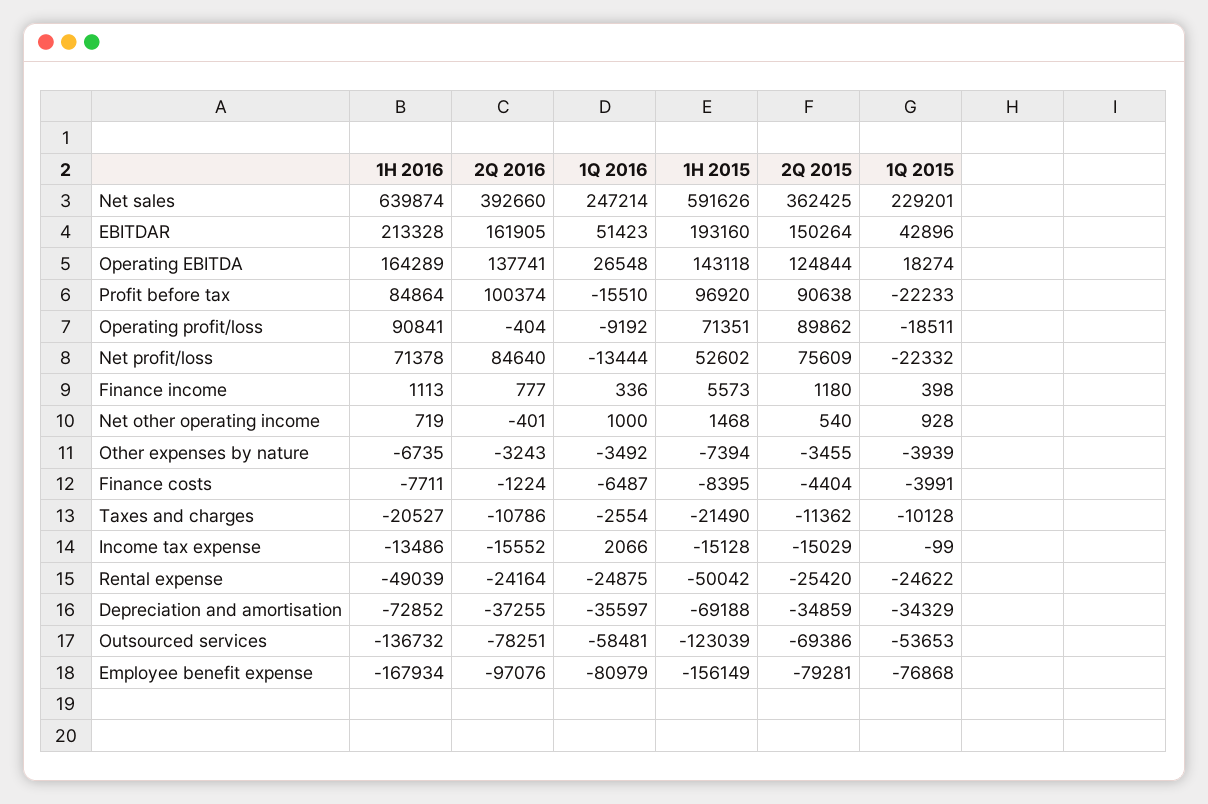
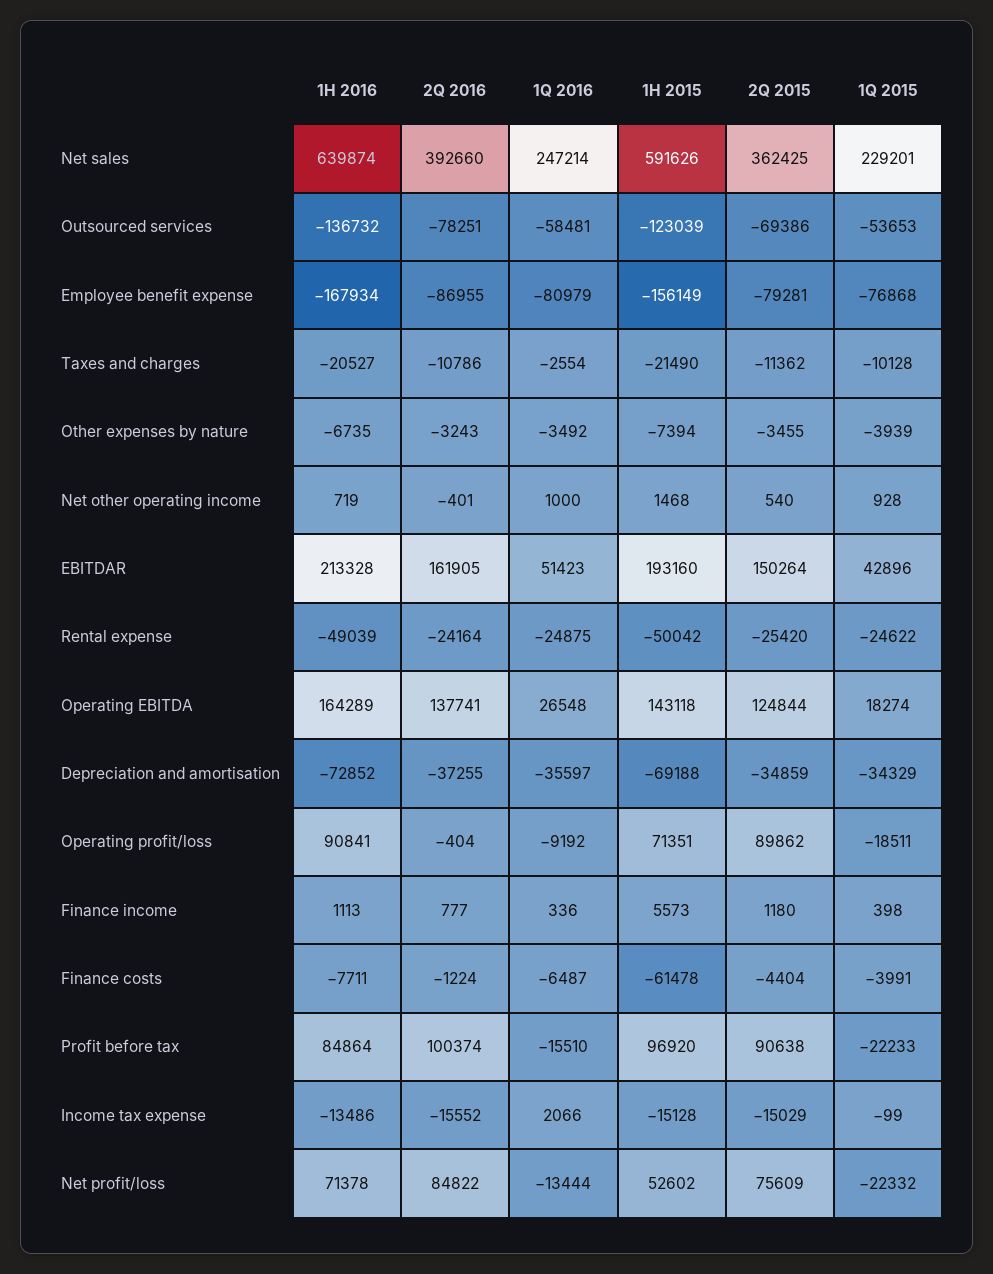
  {
    "1H 2016": {
      "Net sales": 639874,
      "EBITDAR": 213328,
      "Operating EBITDA": 164289,
      "Profit before tax": 84864,
      "Operating profit/loss": 90841,
      "Net profit/loss": 71378,
      "Finance income": 1113,
      "Net other operating income": 719,
      "Other expenses by nature": -6735,
      "Finance costs": -7711,
      "Taxes and charges": -20527,
      "Income tax expense": -13486,
      "Rental expense": -49039,
      "Depreciation and amortisation": -72852,
      "Outsourced services": -136732,
      "Employee benefit expense": -167934
    },
    "2Q 2016": {
      "Net sales": 392660,
      "EBITDAR": 161905,
      "Operating EBITDA": 137741,
      "Profit before tax": 100374,
      "Operating profit/loss": -404,
-     "Net profit/loss": 84640,
+     "Net profit/loss": 84822,
      "Finance income": 777,
      "Net other operating income": -401,
      "Other expenses by nature": -3243,
      "Finance costs": -1224,
      "Taxes and charges": -10786,
      "Income tax expense": -15552,
      "Rental expense": -24164,
      "Depreciation and amortisation": -37255,
      "Outsourced services": -78251,
-     "Employee benefit expense": -97076
+     "Employee benefit expense": -86955
    },
    "1Q 2016": {
      "Net sales": 247214,
      "EBITDAR": 51423,
      "Operating EBITDA": 26548,
      "Profit before tax": -15510,
      "Operating profit/loss": -9192,
      "Net profit/loss": -13444,
      "Finance income": 336,
      "Net other operating income": 1000,
      "Other expenses by nature": -3492,
      "Finance costs": -6487,
      "Taxes and charges": -2554,
      "Income tax expense": 2066,
      "Rental expense": -24875,
      "Depreciation and amortisation": -35597,
      "Outsourced services": -58481,
      "Employee benefit expense": -80979
    },
    "1H 2015": {
      "Net sales": 591626,
      "EBITDAR": 193160,
      "Operating EBITDA": 143118,
      "Profit before tax": 96920,
      "Operating profit/loss": 71351,
      "Net profit/loss": 52602,
      "Finance income": 5573,
      "Net other operating income": 1468,
      "Other expenses by nature": -7394,
-     "Finance costs": -8395,
+     "Finance costs": -61478,
      "Taxes and charges": -21490,
      "Income tax expense": -15128,
      "Rental expense": -50042,
      "Depreciation and amortisation": -69188,
      "Outsourced services": -123039,
      "Employee benefit expense": -156149
    },
    "2Q 2015": {
      "Net sales": 362425,
      "EBITDAR": 150264,
      "Operating EBITDA": 124844,
      "Profit before tax": 90638,
      "Operating profit/loss": 89862,
      "Net profit/loss": 75609,
      "Finance income": 1180,
      "Net other operating income": 540,
      "Other expenses by nature": -3455,
      "Finance costs": -4404,
      "Taxes and charges": -11362,
      "Income tax expense": -15029,
      "Rental expense": -25420,
      "Depreciation and amortisation": -34859,
      "Outsourced services": -69386,
      "Employee benefit expense": -79281
    },
    "1Q 2015": {
      "Net sales": 229201,
      "EBITDAR": 42896,
      "Operating EBITDA": 18274,
      "Profit before tax": -22233,
      "Operating profit/loss": -18511,
      "Net profit/loss": -22332,
      "Finance income": 398,
      "Net other operating income": 928,
      "Other expenses by nature": -3939,
      "Finance costs": -3991,
      "Taxes and charges": -10128,
      "Income tax expense": -99,
      "Rental expense": -24622,
      "Depreciation and amortisation": -34329,
      "Outsourced services": -53653,
      "Employee benefit expense": -76868
    }
  }

